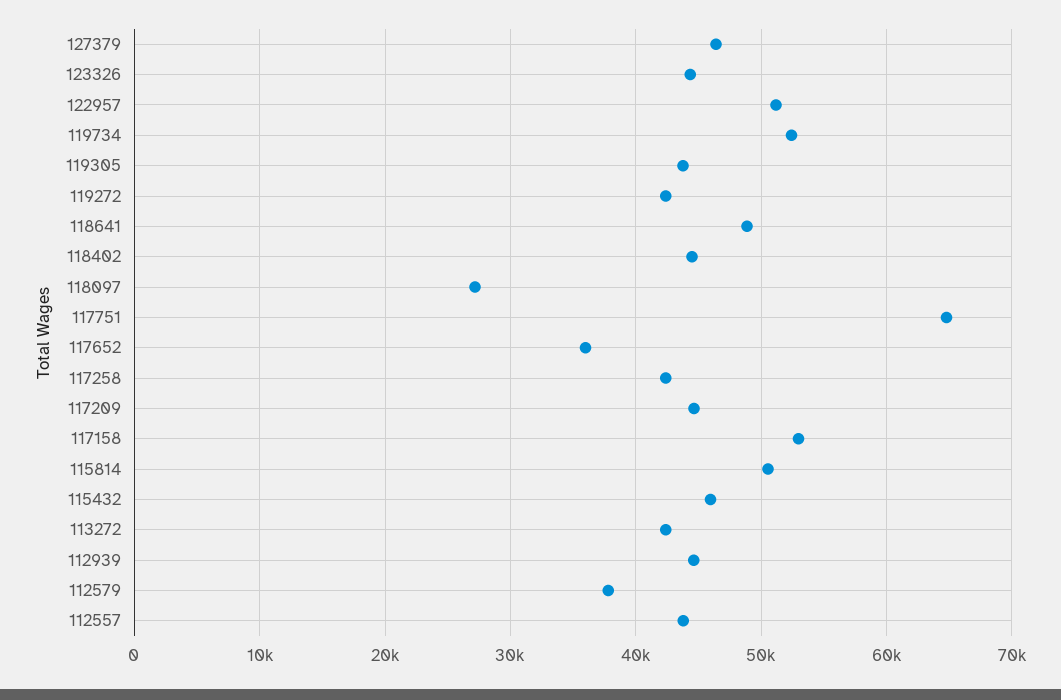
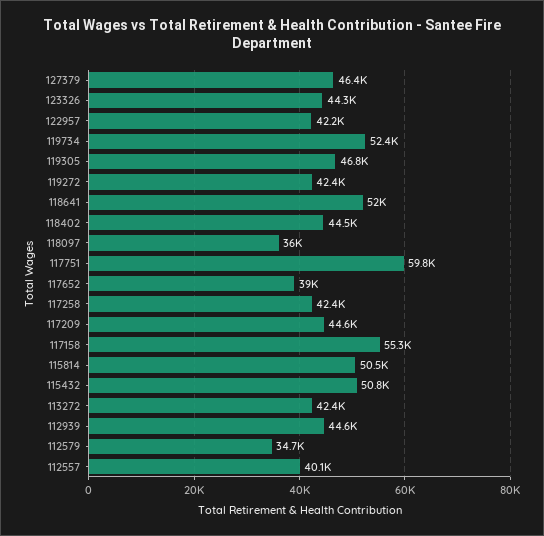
  {
    "127379": 46400,
    "123326": 44300,
-   "122957": 51000,
+   "122957": 42200,
    "119734": 52400,
-   "119305": 44000,
+   "119305": 46800,
    "119272": 42400,
-   "118641": 49000,
+   "118641": 52000,
    "118402": 44500,
-   "118097": 27000,
+   "118097": 36000,
-   "117751": 65000,
+   "117751": 59800,
-   "117652": 36000,
+   "117652": 39000,
    "117258": 42400,
    "117209": 44600,
-   "117158": 53000,
+   "117158": 55300,
    "115814": 50500,
-   "115432": 46000,
+   "115432": 50800,
    "113272": 42400,
    "112939": 44600,
-   "112579": 38000,
+   "112579": 34700,
-   "112557": 44000
+   "112557": 40100
  }

